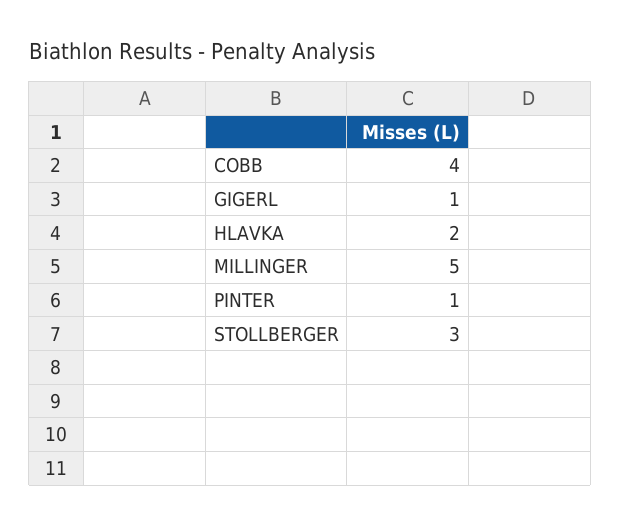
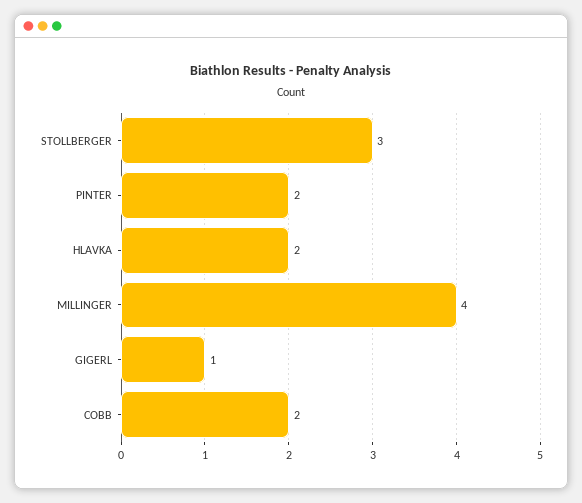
  {
-   "COBB": 4,
+   "COBB": 2,
    "GIGERL": 1,
    "HLAVKA": 2,
-   "MILLINGER": 5,
+   "MILLINGER": 4,
-   "PINTER": 1,
+   "PINTER": 2,
    "STOLLBERGER": 3
  }

